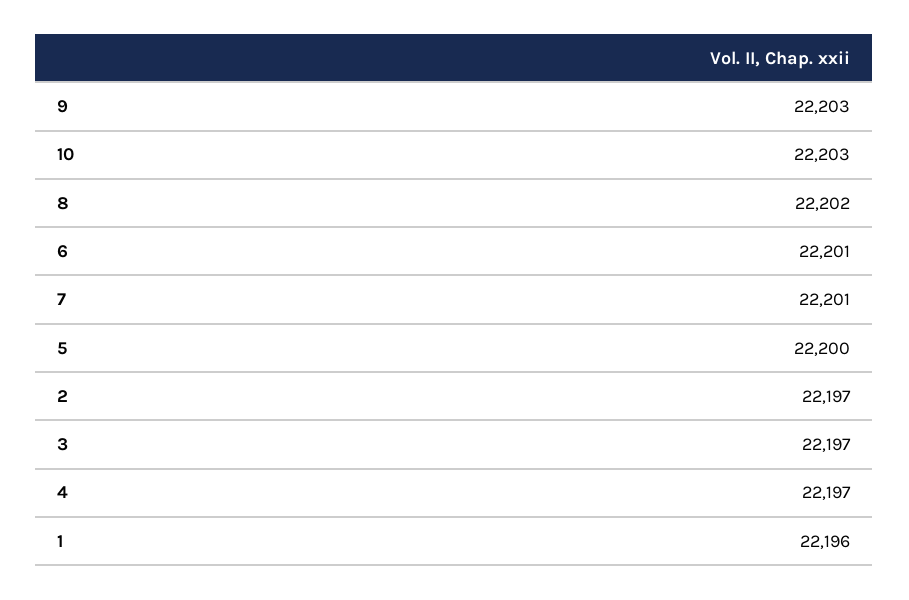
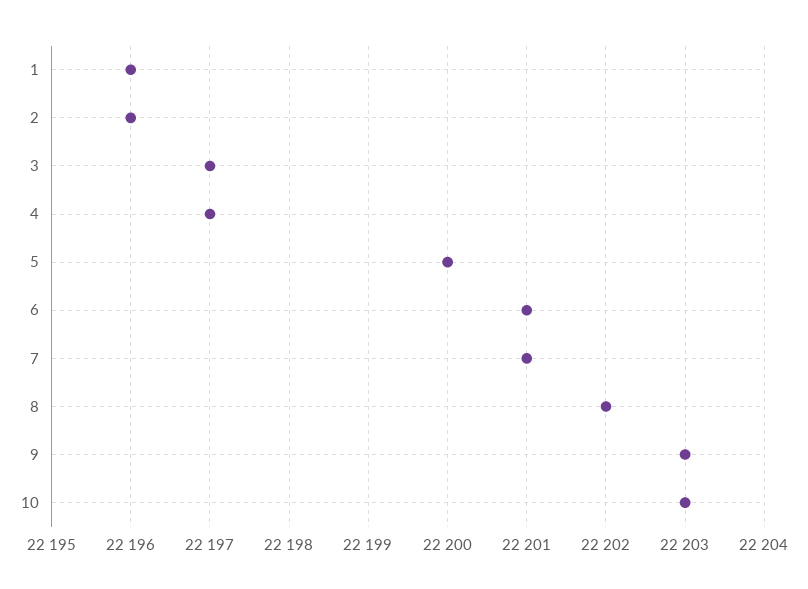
  {
    "9": 22203,
    "10": 22203,
    "8": 22202,
    "6": 22201,
    "7": 22201,
    "5": 22200,
-   "2": 22197,
+   "2": 22196,
    "3": 22197,
    "4": 22197,
    "1": 22196
  }

